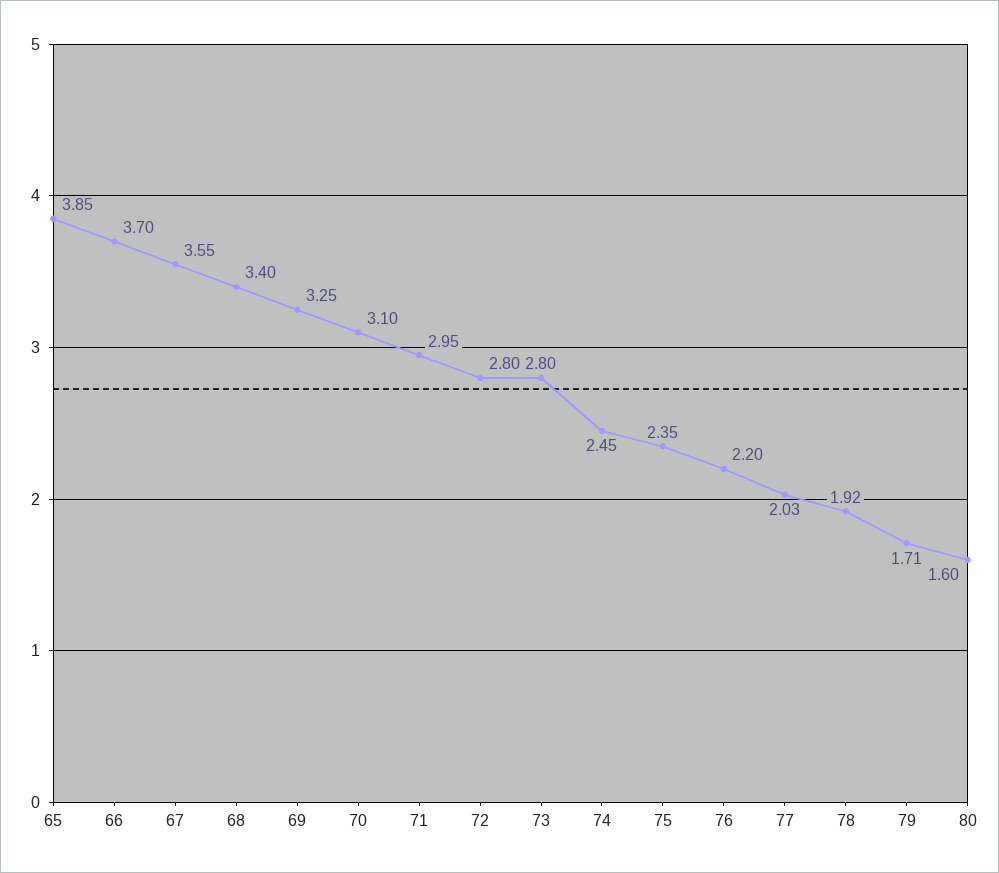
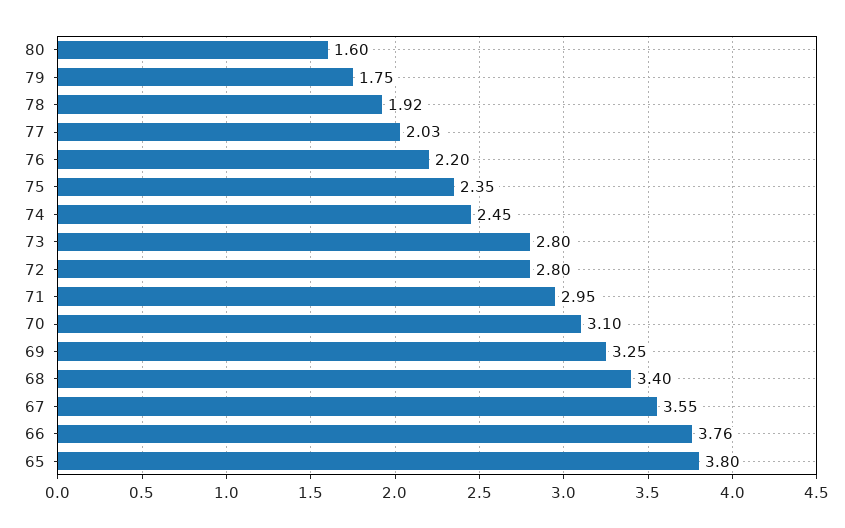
  {
-   "65": 3.85,
+   "65": 3.8,
-   "66": 3.7,
+   "66": 3.76,
    "67": 3.55,
    "68": 3.4,
    "69": 3.25,
    "70": 3.1,
    "71": 2.95,
    "72": 2.8,
    "73": 2.8,
    "74": 2.45,
    "75": 2.35,
    "76": 2.2,
    "77": 2.03,
    "78": 1.92,
-   "79": 1.71,
+   "79": 1.75,
    "80": 1.6
  }

